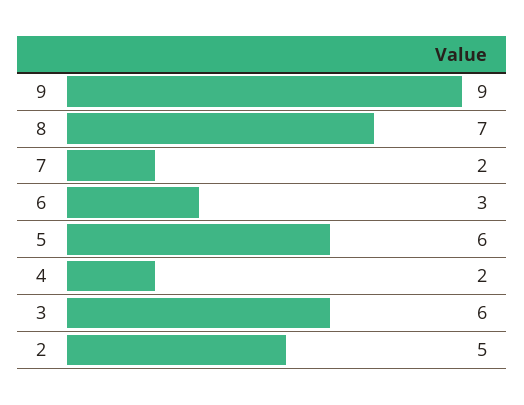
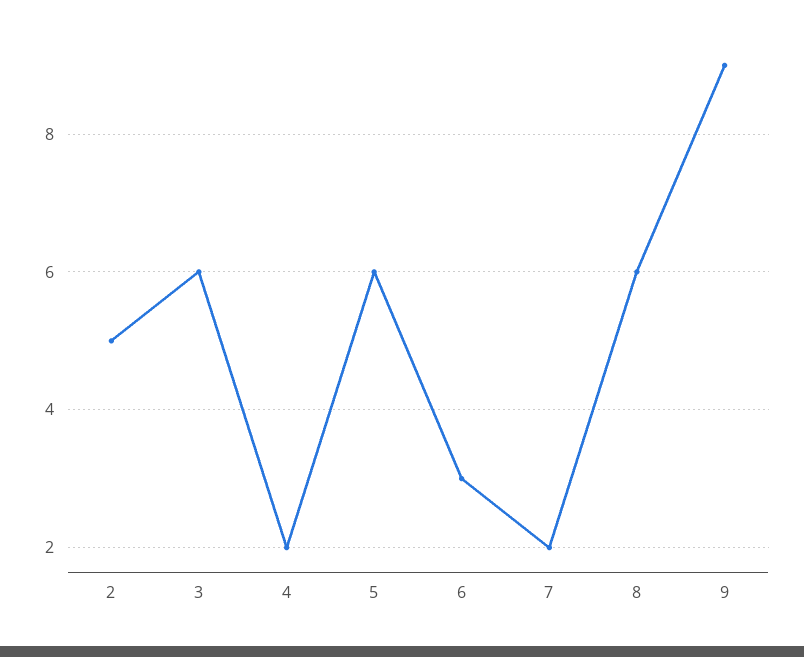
  {
    "9": 9,
-   "8": 7,
+   "8": 6,
    "7": 2,
    "6": 3,
    "5": 6,
    "4": 2,
    "3": 6,
    "2": 5
  }

